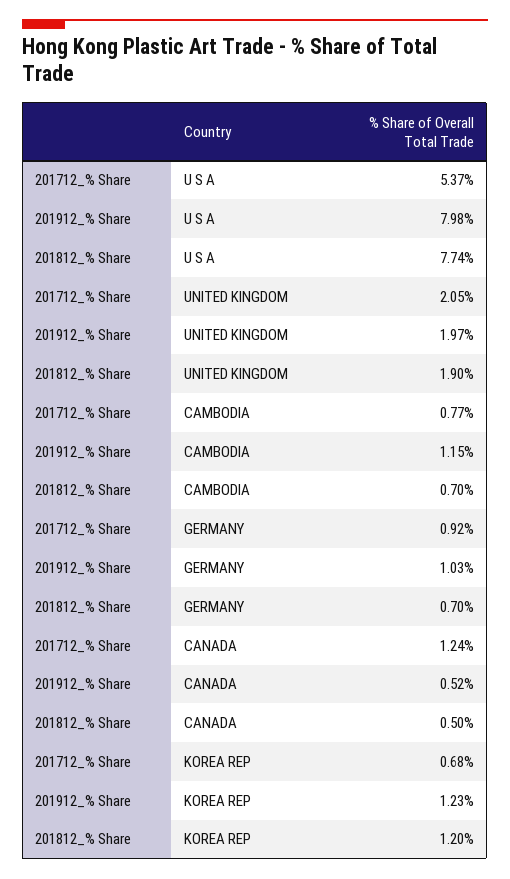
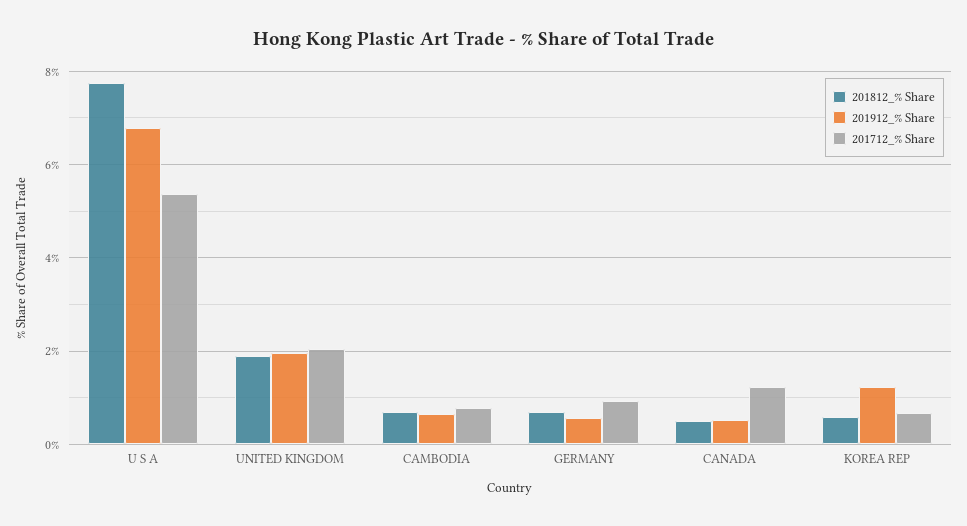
  {
    "201712_% Share": {
      "U S A": 5.37,
      "UNITED KINGDOM": 2.05,
      "CAMBODIA": 0.77,
      "GERMANY": 0.92,
      "CANADA": 1.24,
      "KOREA REP": 0.68
    },
    "201912_% Share": {
-     "U S A": 7.98,
+     "U S A": 6.8,
      "UNITED KINGDOM": 1.97,
-     "CAMBODIA": 1.15,
+     "CAMBODIA": 0.6,
-     "GERMANY": 1.03,
+     "GERMANY": 0.6,
      "CANADA": 0.52,
      "KOREA REP": 1.23
    },
    "201812_% Share": {
      "U S A": 7.74,
      "UNITED KINGDOM": 1.9,
      "CAMBODIA": 0.7,
      "GERMANY": 0.7,
      "CANADA": 0.5,
-     "KOREA REP": 1.2
+     "KOREA REP": 0.6
    }
  }

